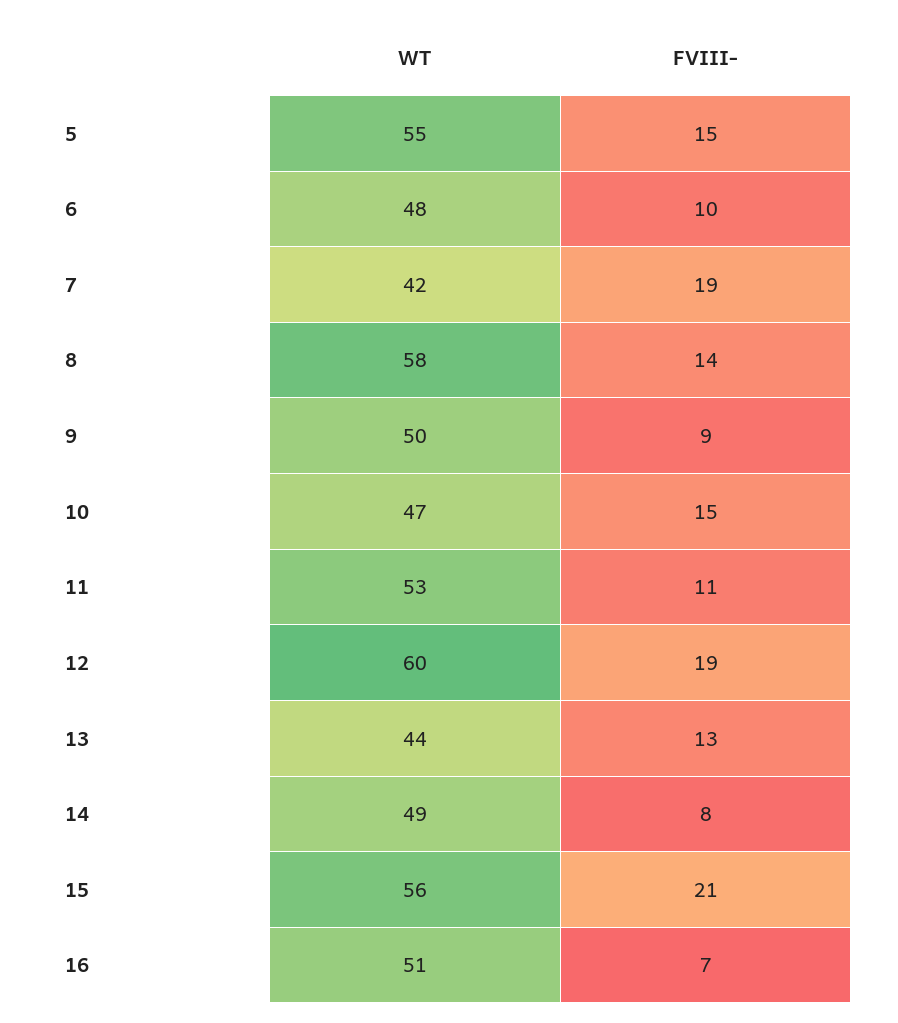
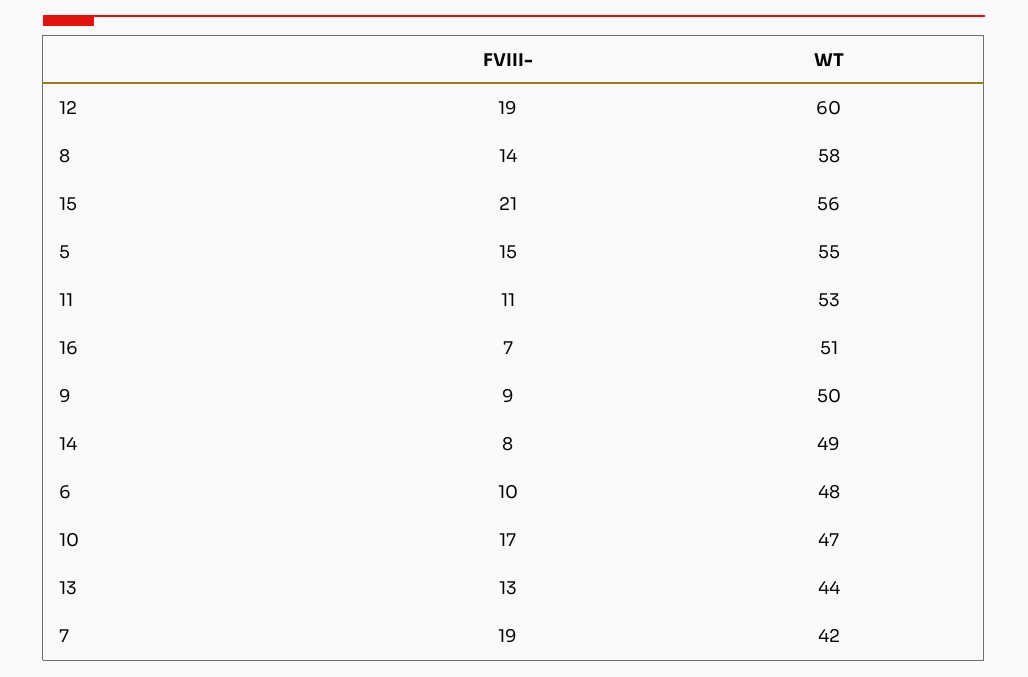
  {
    "WT": {
      "5": 55,
      "6": 48,
      "7": 42,
      "8": 58,
      "9": 50,
      "10": 47,
      "11": 53,
      "12": 60,
      "13": 44,
      "14": 49,
      "15": 56,
      "16": 51
    },
    "FVIII-": {
      "5": 15,
      "6": 10,
      "7": 19,
      "8": 14,
      "9": 9,
-     "10": 15,
+     "10": 17,
      "11": 11,
      "12": 19,
      "13": 13,
      "14": 8,
      "15": 21,
      "16": 7
    }
  }

